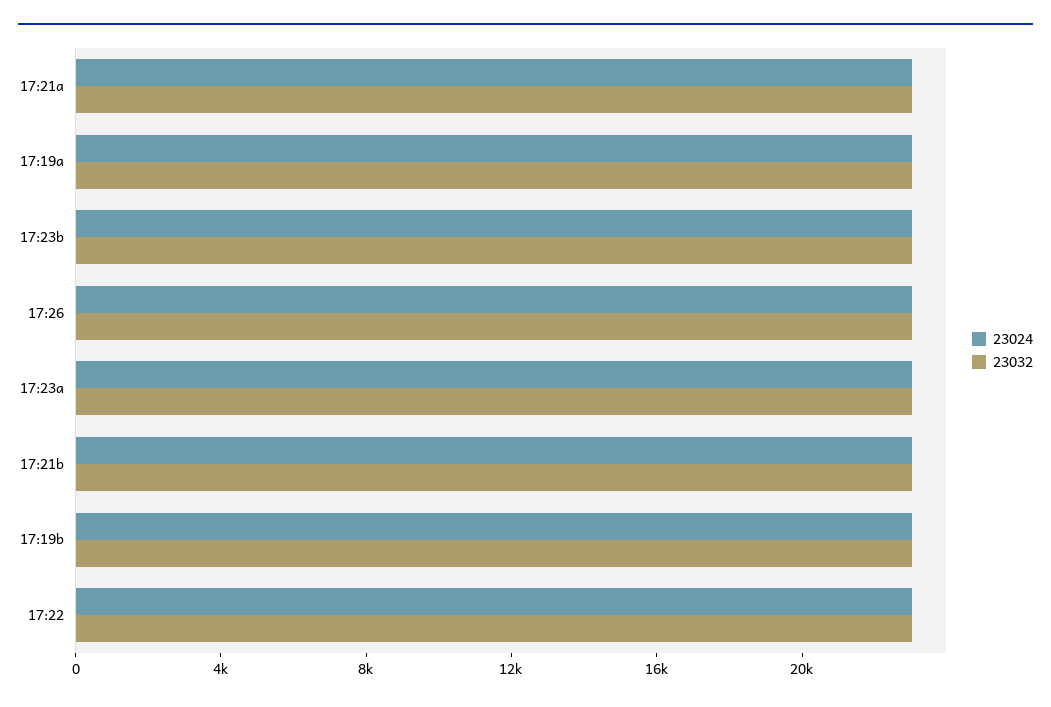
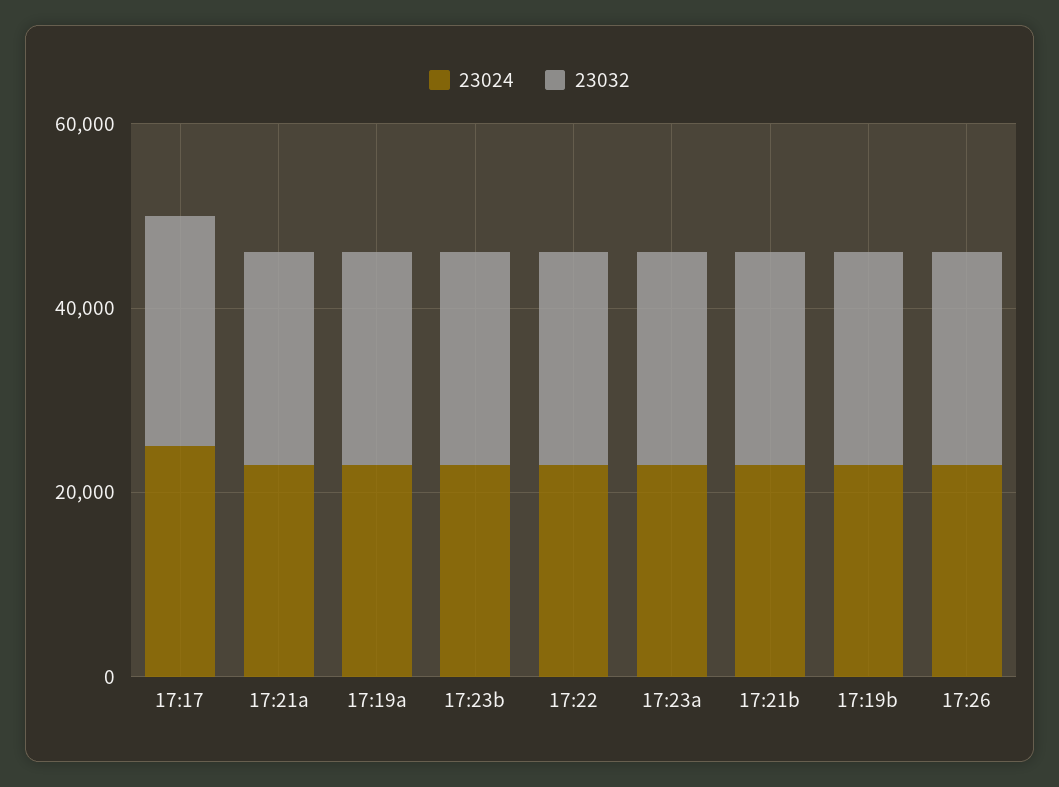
  {
    "23024": {
      "17:21a": 23000,
      "17:19a": 23000,
      "17:23b": 23000,
      "17:26": 23000,
      "17:23a": 23000,
      "17:21b": 23000,
      "17:19b": 23000,
-     "17:22": 23000
+     "17:22": 23000,
+     "17:17": 25000
    },
    "23032": {
      "17:21a": 23000,
      "17:19a": 23000,
      "17:23b": 23000,
      "17:26": 23000,
      "17:23a": 23000,
      "17:21b": 23000,
      "17:19b": 23000,
-     "17:22": 23000
+     "17:22": 23000,
+     "17:17": 25000
    }
  }

